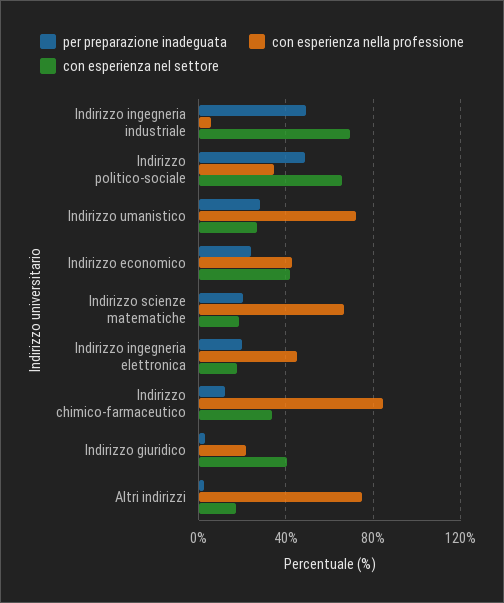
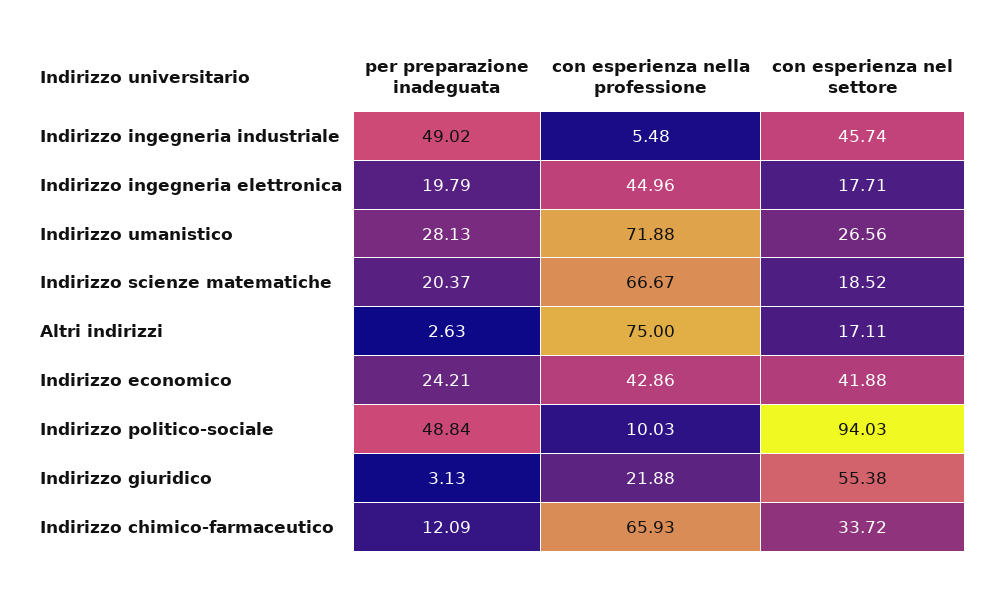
  {
    "per preparazione inadeguata": {
      "Indirizzo ingegneria industriale": 49.02,
      "Indirizzo politico-sociale": 48.84,
      "Indirizzo umanistico": 28.13,
      "Indirizzo economico": 24.21,
      "Indirizzo scienze matematiche": 20.37,
      "Indirizzo ingegneria elettronica": 19.79,
      "Indirizzo chimico-farmaceutico": 12.09,
      "Indirizzo giuridico": 3.13,
      "Altri indirizzi": 2.63
    },
    "con esperienza nella professione": {
      "Indirizzo ingegneria industriale": 5.48,
-     "Indirizzo politico-sociale": 35,
+     "Indirizzo politico-sociale": 10.03,
      "Indirizzo umanistico": 71.88,
      "Indirizzo economico": 42.86,
      "Indirizzo scienze matematiche": 66.67,
      "Indirizzo ingegneria elettronica": 44.96,
-     "Indirizzo chimico-farmaceutico": 85,
+     "Indirizzo chimico-farmaceutico": 65.93,
      "Indirizzo giuridico": 21.88,
      "Altri indirizzi": 75
    },
    "con esperienza nel settore": {
-     "Indirizzo ingegneria industriale": 70,
+     "Indirizzo ingegneria industriale": 45.74,
-     "Indirizzo politico-sociale": 65,
+     "Indirizzo politico-sociale": 94.03,
      "Indirizzo umanistico": 26.56,
      "Indirizzo economico": 41.88,
      "Indirizzo scienze matematiche": 18.52,
      "Indirizzo ingegneria elettronica": 17.71,
      "Indirizzo chimico-farmaceutico": 33.72,
-     "Indirizzo giuridico": 40,
+     "Indirizzo giuridico": 55.38,
      "Altri indirizzi": 17.11
    }
  }

